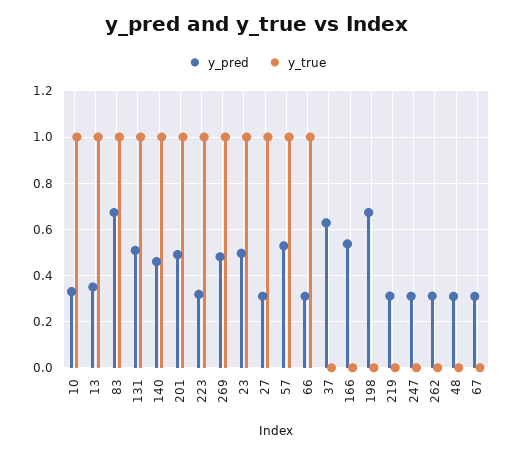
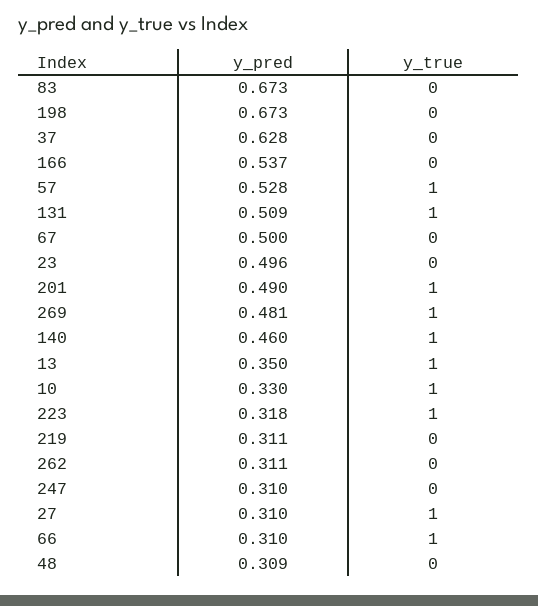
  {
    "y_pred": {
      "10": 0.33,
      "13": 0.35,
      "83": 0.673,
      "131": 0.509,
      "140": 0.46,
      "201": 0.49,
      "223": 0.318,
      "269": 0.481,
      "23": 0.496,
      "27": 0.31,
      "57": 0.528,
      "66": 0.31,
      "37": 0.628,
      "166": 0.537,
      "198": 0.673,
      "219": 0.311,
      "247": 0.31,
      "262": 0.311,
      "48": 0.309,
-     "67": 0.3
+     "67": 0.5
    },
    "y_true": {
      "10": 1,
      "13": 1,
-     "83": 1,
+     "83": 0,
      "131": 1,
      "140": 1,
      "201": 1,
      "223": 1,
      "269": 1,
-     "23": 1,
+     "23": 0,
      "27": 1,
      "57": 1,
      "66": 1,
      "37": 0,
      "166": 0,
      "198": 0,
      "219": 0,
      "247": 0,
      "262": 0,
      "48": 0,
      "67": 0
    }
  }

